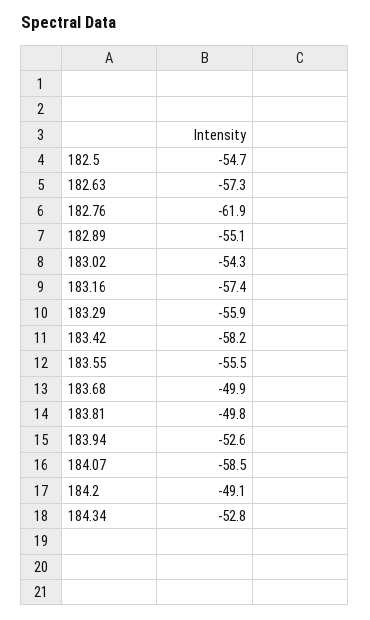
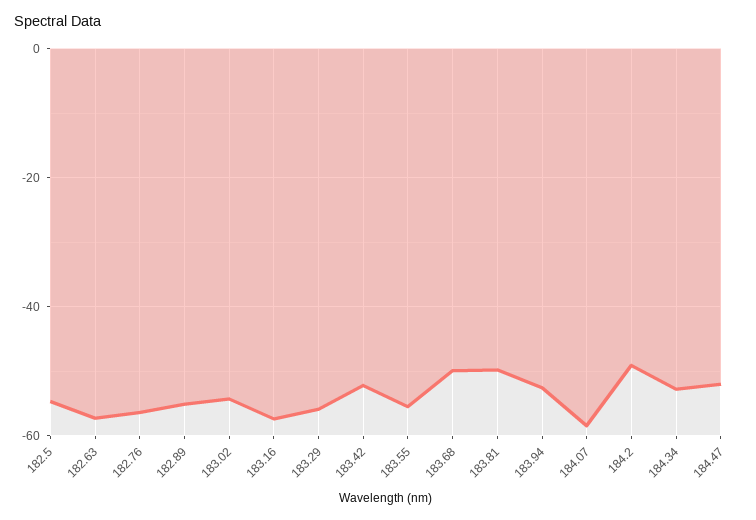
  {
    "182.5": -54.7,
    "182.63": -57.3,
-   "182.76": -61.9,
+   "182.76": -56,
    "182.89": -55.1,
    "183.02": -54.3,
    "183.16": -57.4,
    "183.29": -55.9,
-   "183.42": -58.2,
+   "183.42": -52,
    "183.55": -55.5,
    "183.68": -49.9,
    "183.81": -49.8,
    "183.94": -52.6,
    "184.07": -58.5,
    "184.2": -49.1,
-   "184.34": -52.8
+   "184.34": -52.8,
+   "184.47": -52
  }

